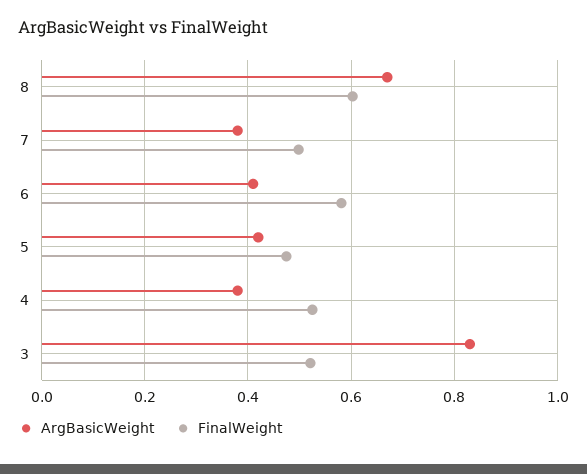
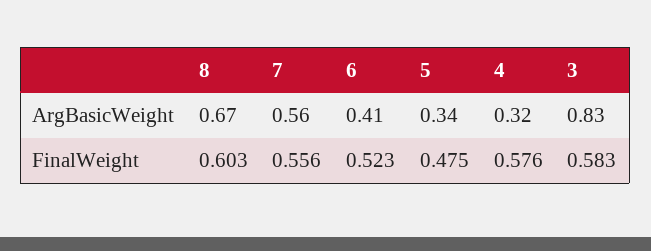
  {
    "ArgBasicWeight": {
      "8": 0.67,
-     "7": 0.38,
+     "7": 0.56,
      "6": 0.41,
-     "5": 0.42,
+     "5": 0.34,
-     "4": 0.38,
+     "4": 0.32,
      "3": 0.83
    },
    "FinalWeight": {
      "8": 0.603,
-     "7": 0.5,
+     "7": 0.556,
-     "6": 0.58,
+     "6": 0.523,
      "5": 0.475,
-     "4": 0.52,
+     "4": 0.576,
-     "3": 0.52
+     "3": 0.583
    }
  }

